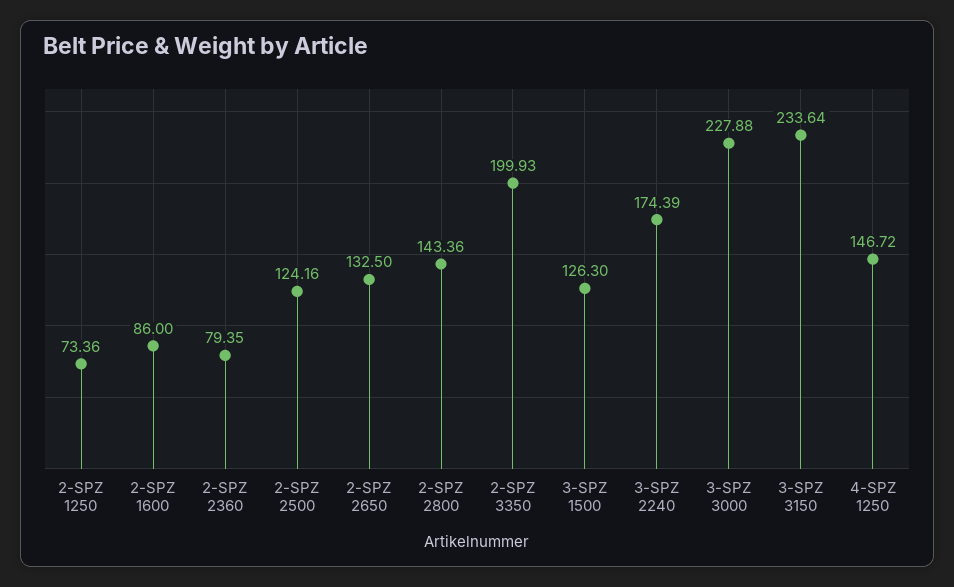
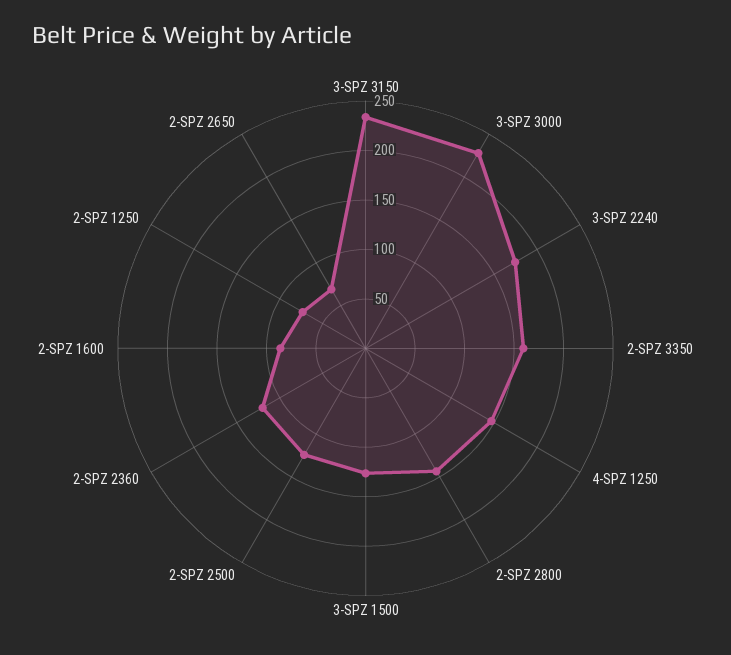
  {
    "2-SPZ 1250": 73.36,
    "2-SPZ 1600": 86,
-   "2-SPZ 2360": 79.35,
+   "2-SPZ 2360": 120,
    "2-SPZ 2500": 124.16,
-   "2-SPZ 2650": 132.5,
+   "2-SPZ 2650": 70,
    "2-SPZ 2800": 143.36,
-   "2-SPZ 3350": 199.93,
+   "2-SPZ 3350": 160,
    "3-SPZ 1500": 126.3,
    "3-SPZ 2240": 174.39,
    "3-SPZ 3000": 227.88,
    "3-SPZ 3150": 233.64,
    "4-SPZ 1250": 146.72
  }

